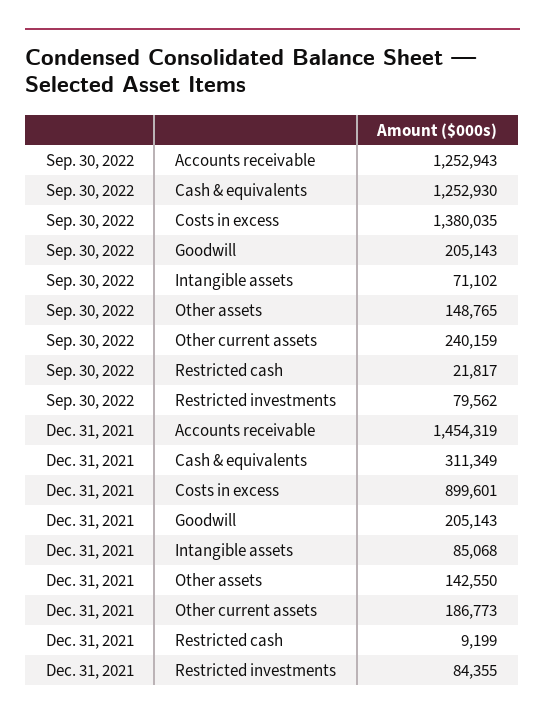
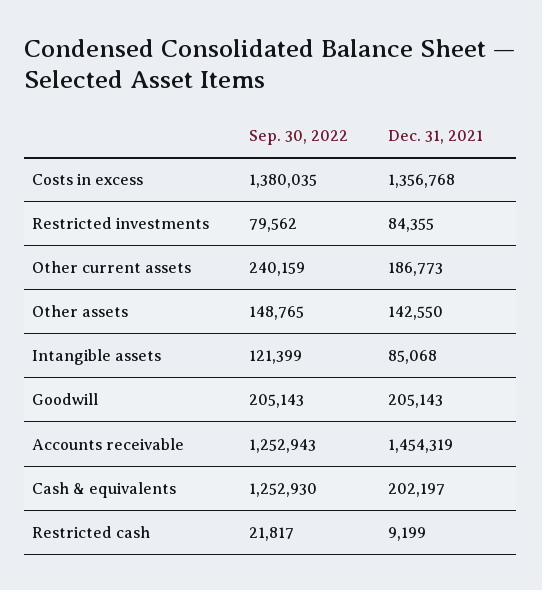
  {
    "Sep. 30, 2022": {
      "Accounts receivable": 1252943,
      "Cash & equivalents": 1252930,
      "Costs in excess": 1380035,
      "Goodwill": 205143,
-     "Intangible assets": 71102,
+     "Intangible assets": 121399,
      "Other assets": 148765,
      "Other current assets": 240159,
      "Restricted cash": 21817,
      "Restricted investments": 79562
    },
    "Dec. 31, 2021": {
      "Accounts receivable": 1454319,
-     "Cash & equivalents": 311349,
+     "Cash & equivalents": 202197,
-     "Costs in excess": 899601,
+     "Costs in excess": 1356768,
      "Goodwill": 205143,
      "Intangible assets": 85068,
      "Other assets": 142550,
      "Other current assets": 186773,
      "Restricted cash": 9199,
      "Restricted investments": 84355
    }
  }

